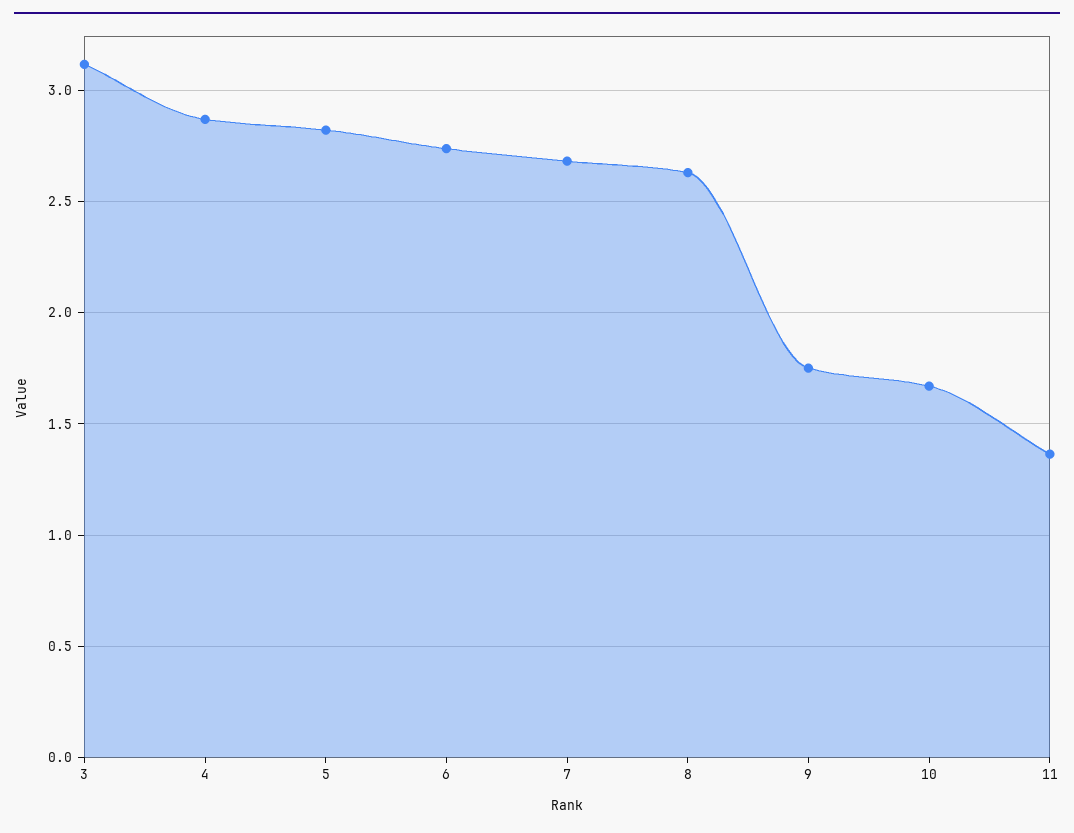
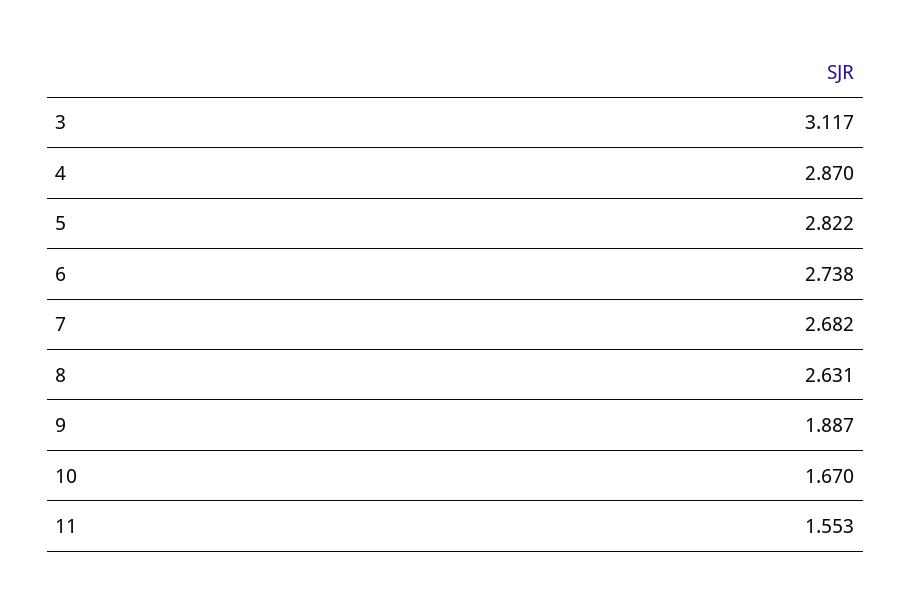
  {
    "3": 3.117,
    "4": 2.87,
    "5": 2.822,
    "6": 2.738,
    "7": 2.682,
    "8": 2.631,
-   "9": 1.75,
+   "9": 1.887,
    "10": 1.67,
-   "11": 1.35
+   "11": 1.553
  }

